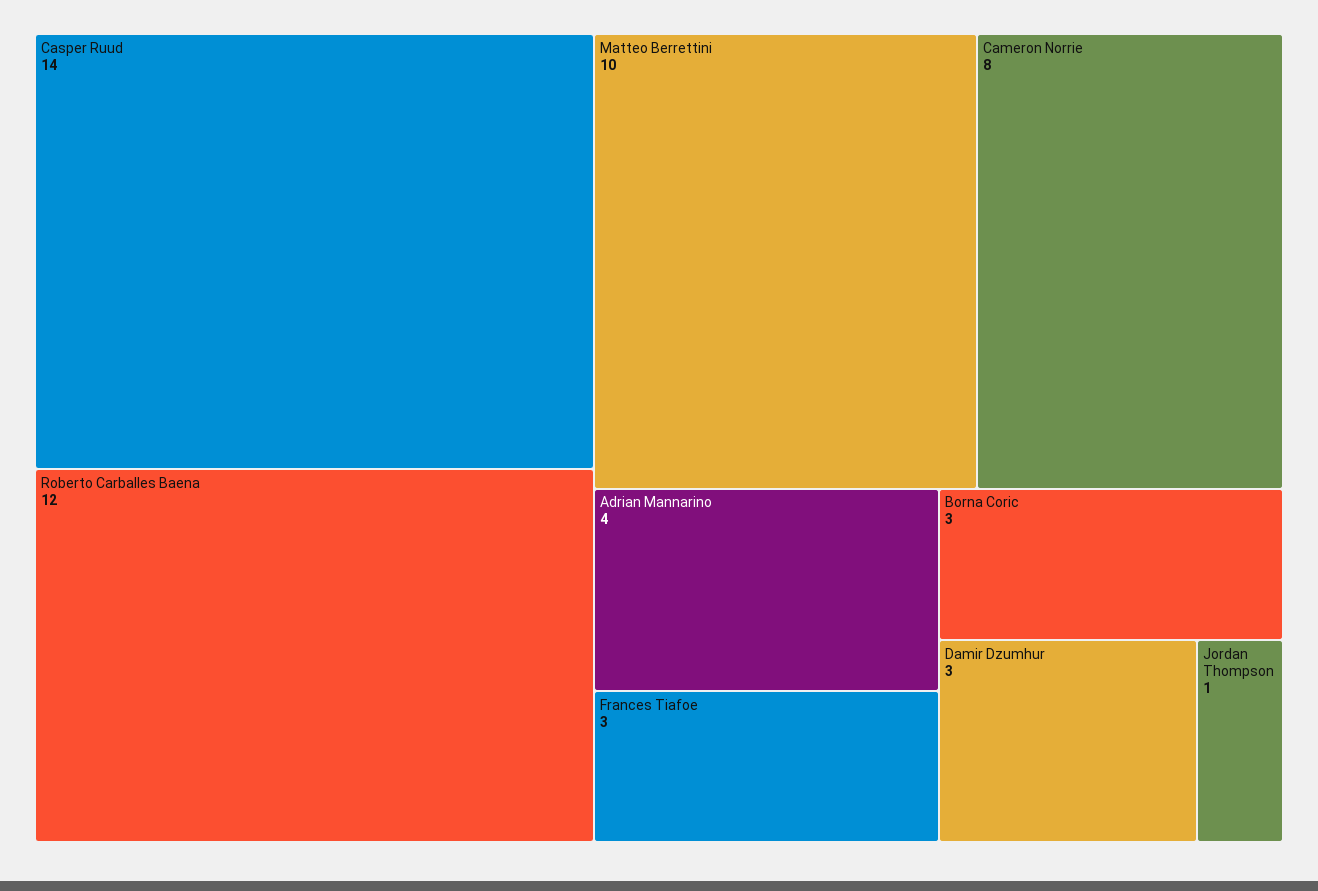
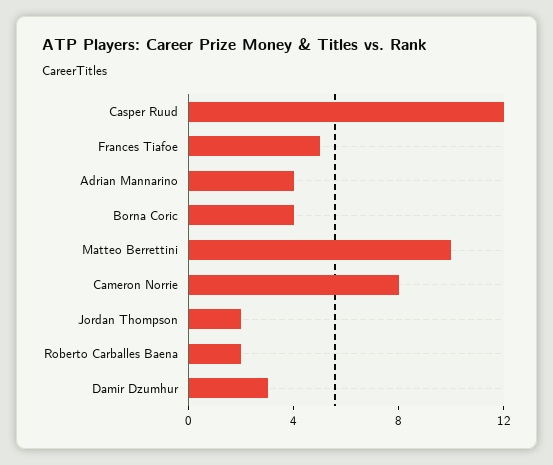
  {
-   "Casper Ruud": 14,
+   "Casper Ruud": 12,
-   "Roberto Carballes Baena": 12,
+   "Roberto Carballes Baena": 2,
    "Matteo Berrettini": 10,
    "Cameron Norrie": 8,
    "Adrian Mannarino": 4,
-   "Frances Tiafoe": 3,
+   "Frances Tiafoe": 5,
-   "Borna Coric": 3,
+   "Borna Coric": 4,
    "Damir Dzumhur": 3,
-   "Jordan Thompson": 1
+   "Jordan Thompson": 2
  }

